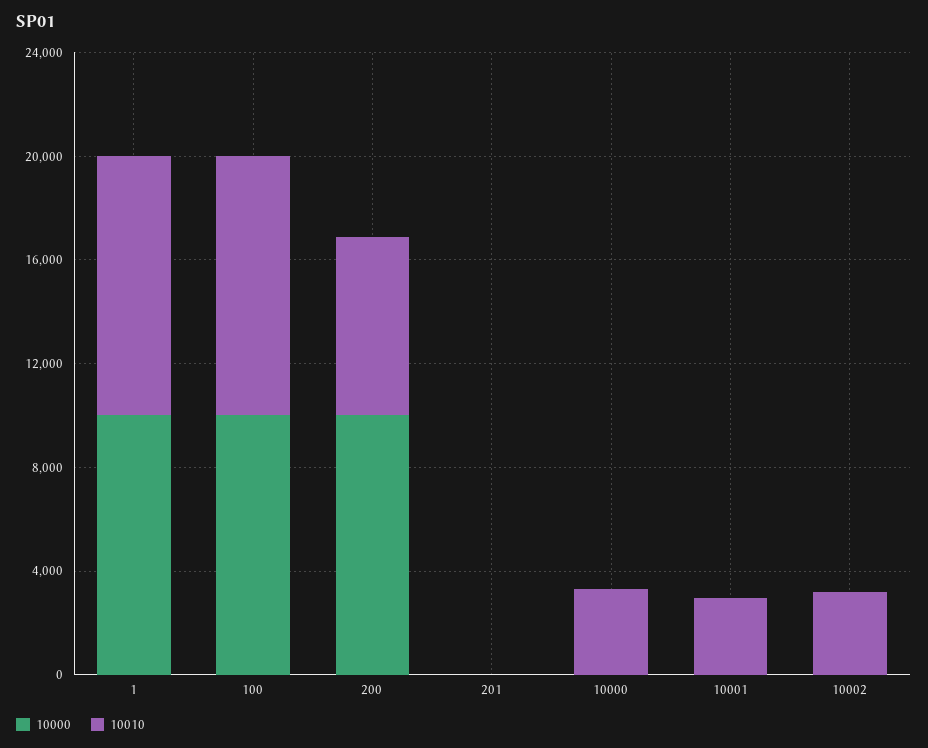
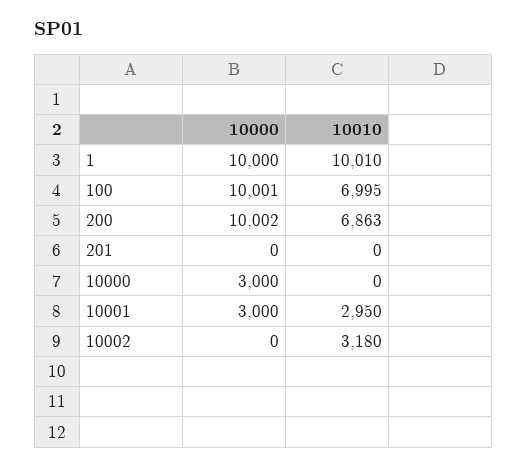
  {
    "10000": {
      "1": 10000,
      "100": 10001,
      "200": 10002,
      "201": 0,
-     "10000": 0,
+     "10000": 3000,
-     "10001": 0,
+     "10001": 3000,
      "10002": 0
    },
    "10010": {
      "1": 10010,
-     "100": 10000,
+     "100": 6995,
      "200": 6863,
      "201": 0,
-     "10000": 3000,
+     "10000": 0,
      "10001": 2950,
      "10002": 3180
    }
  }

